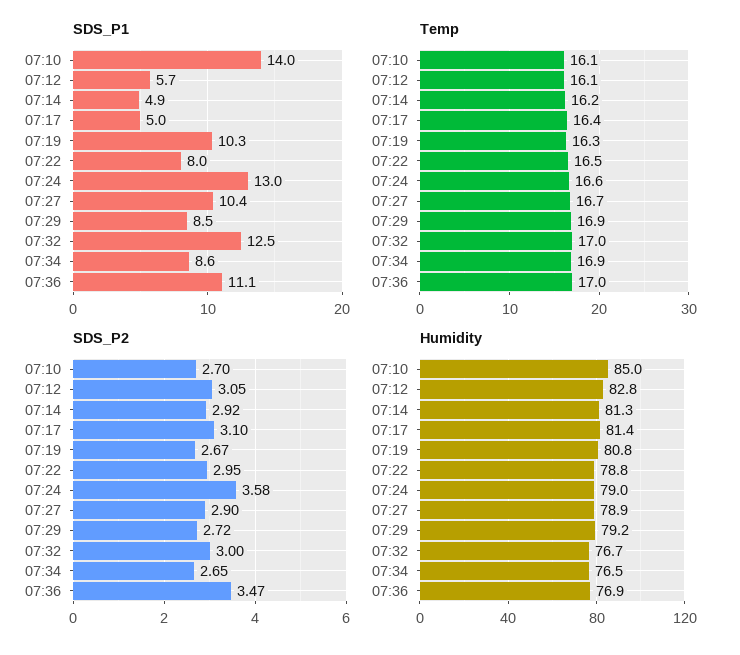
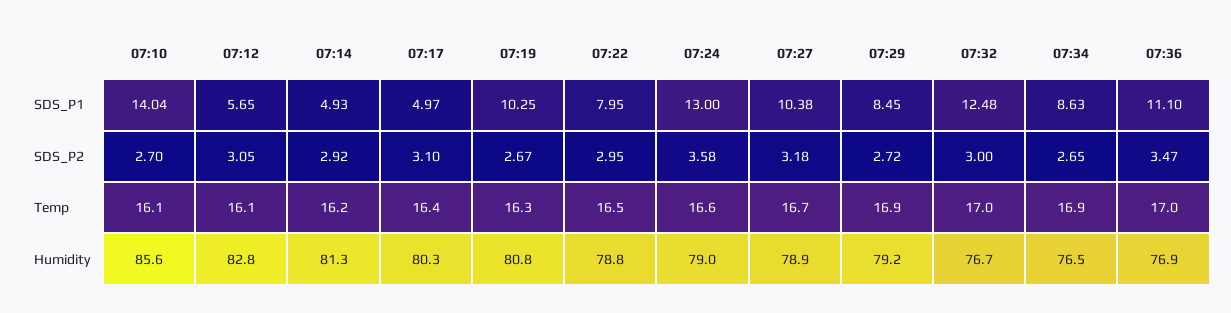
  {
    "SDS_P1": {
      "07:10": 14.04,
      "07:12": 5.65,
      "07:14": 4.93,
      "07:17": 4.97,
      "07:19": 10.25,
      "07:22": 7.95,
      "07:24": 13,
      "07:27": 10.38,
      "07:29": 8.45,
      "07:32": 12.48,
      "07:34": 8.63,
      "07:36": 11.1
    },
    "Temp": {
      "07:10": 16.1,
      "07:12": 16.1,
      "07:14": 16.2,
      "07:17": 16.4,
      "07:19": 16.3,
      "07:22": 16.5,
      "07:24": 16.6,
      "07:27": 16.7,
      "07:29": 16.9,
      "07:32": 17,
      "07:34": 16.9,
      "07:36": 17
    },
    "SDS_P2": {
      "07:10": 2.7,
      "07:12": 3.05,
      "07:14": 2.92,
      "07:17": 3.1,
      "07:19": 2.67,
      "07:22": 2.95,
      "07:24": 3.58,
-     "07:27": 2.9,
+     "07:27": 3.18,
      "07:29": 2.72,
      "07:32": 3,
      "07:34": 2.65,
      "07:36": 3.47
    },
    "Humidity": {
-     "07:10": 85,
+     "07:10": 85.6,
      "07:12": 82.8,
      "07:14": 81.3,
-     "07:17": 81.4,
+     "07:17": 80.3,
      "07:19": 80.8,
      "07:22": 78.8,
      "07:24": 79,
      "07:27": 78.9,
      "07:29": 79.2,
      "07:32": 76.7,
      "07:34": 76.5,
      "07:36": 76.9
    }
  }

